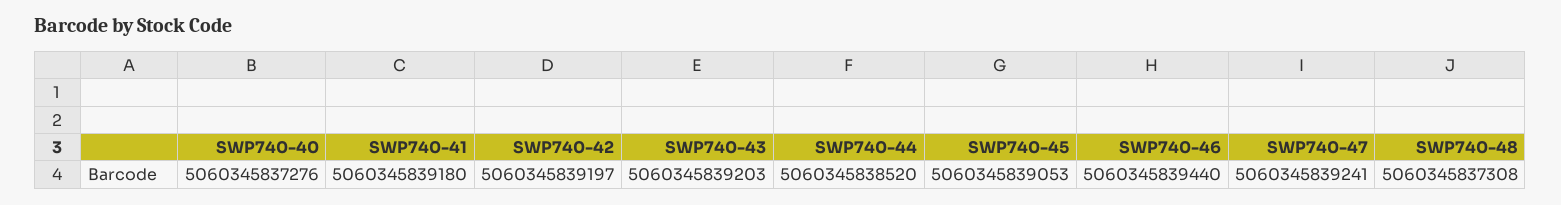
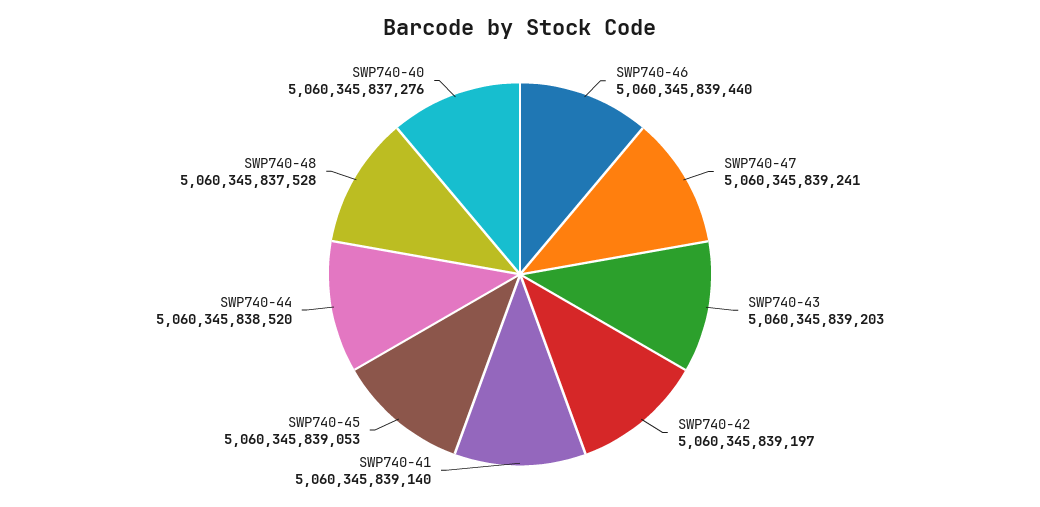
  {
    "SWP740-40": 5060345837276,
-   "SWP740-41": 5060345839180,
+   "SWP740-41": 5060345839140,
    "SWP740-42": 5060345839197,
    "SWP740-43": 5060345839203,
    "SWP740-44": 5060345838520,
    "SWP740-45": 5060345839053,
    "SWP740-46": 5060345839440,
    "SWP740-47": 5060345839241,
-   "SWP740-48": 5060345837308
+   "SWP740-48": 5060345837528
  }

